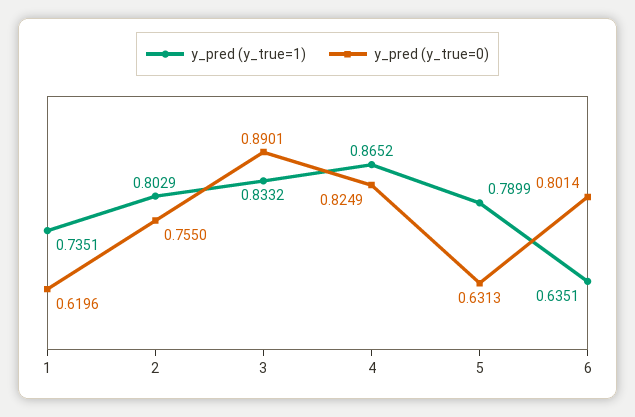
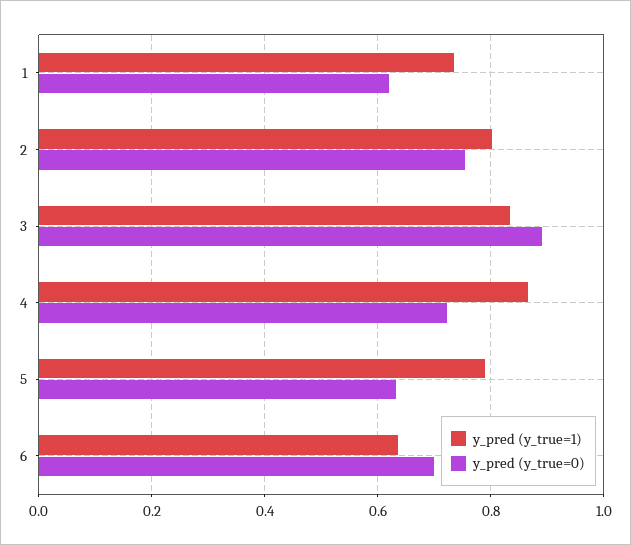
  {
    "y_pred (y_true=1)": {
      "1": 0.7351,
      "2": 0.8029,
      "3": 0.8332,
      "4": 0.8652,
      "5": 0.7899,
      "6": 0.6351
    },
    "y_pred (y_true=0)": {
      "1": 0.6196,
      "2": 0.755,
      "3": 0.8901,
-     "4": 0.8249,
+     "4": 0.72,
      "5": 0.6313,
-     "6": 0.8014
+     "6": 0.7
    }
  }

